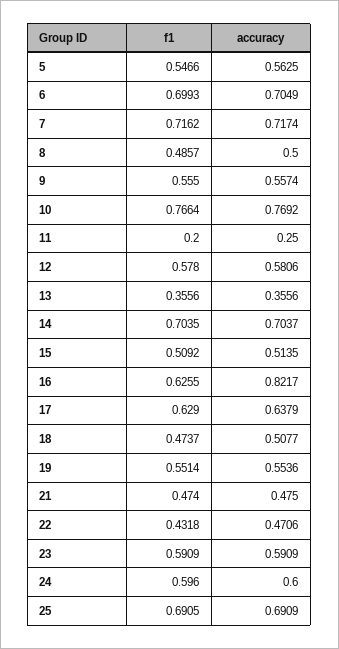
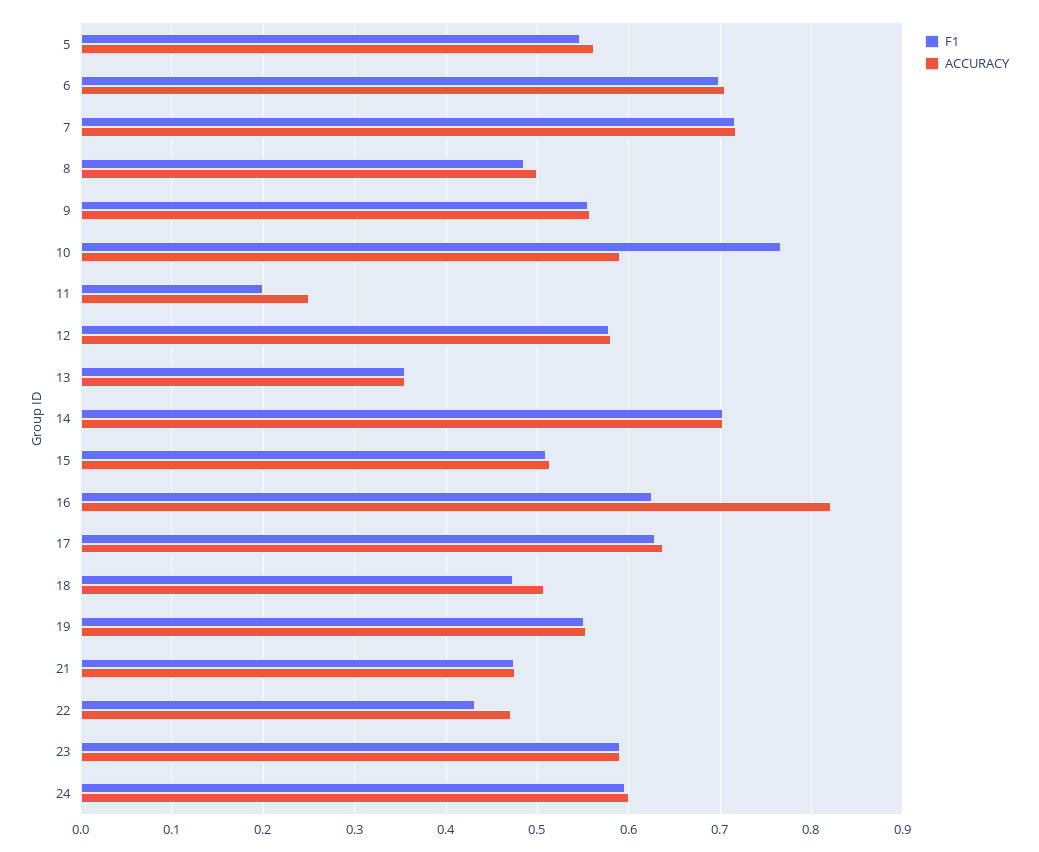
  {
    "f1": {
      "5": 0.5466,
      "6": 0.6993,
      "7": 0.7162,
      "8": 0.4857,
      "9": 0.555,
      "10": 0.7664,
      "11": 0.2,
      "12": 0.578,
      "13": 0.3556,
      "14": 0.7035,
      "15": 0.5092,
      "16": 0.6255,
      "17": 0.629,
      "18": 0.4737,
      "19": 0.5514,
      "21": 0.474,
      "22": 0.4318,
      "23": 0.5909,
-     "24": 0.596,
+     "24": 0.596
-     "25": 0.6905
    },
    "accuracy": {
      "5": 0.5625,
      "6": 0.7049,
      "7": 0.7174,
      "8": 0.5,
      "9": 0.5574,
-     "10": 0.7692,
+     "10": 0.59,
      "11": 0.25,
      "12": 0.5806,
      "13": 0.3556,
      "14": 0.7037,
      "15": 0.5135,
      "16": 0.8217,
      "17": 0.6379,
      "18": 0.5077,
      "19": 0.5536,
      "21": 0.475,
      "22": 0.4706,
      "23": 0.5909,
-     "24": 0.6,
+     "24": 0.6
-     "25": 0.6909
    }
  }

